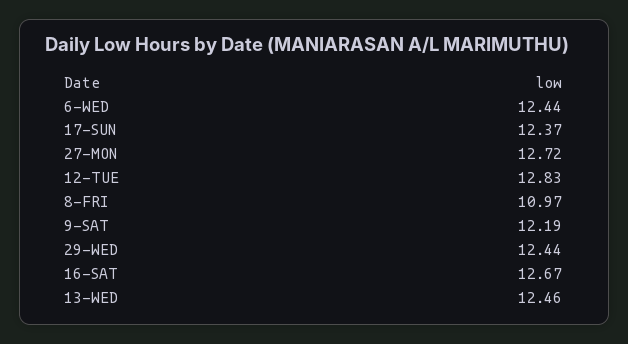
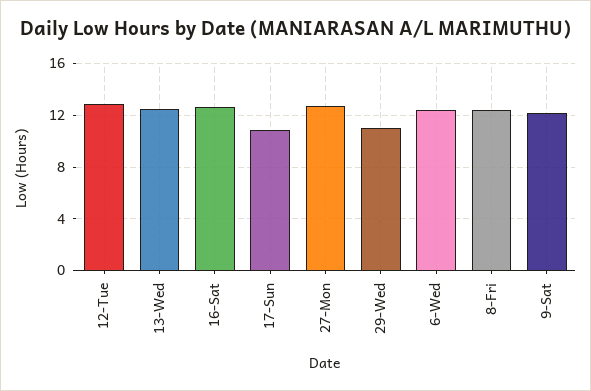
  {
    "6-WED": 12.44,
-   "17-SUN": 12.37,
+   "17-SUN": 11,
    "27-MON": 12.72,
    "12-TUE": 12.83,
-   "8-FRI": 10.97,
+   "8-FRI": 12.5,
    "9-SAT": 12.19,
-   "29-WED": 12.44,
+   "29-WED": 11,
    "16-SAT": 12.67,
    "13-WED": 12.46
  }

